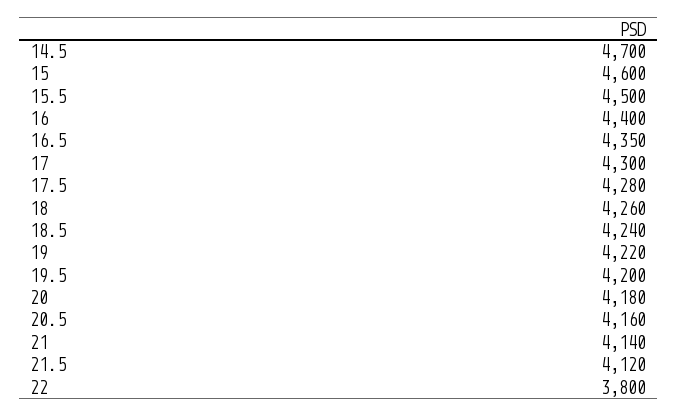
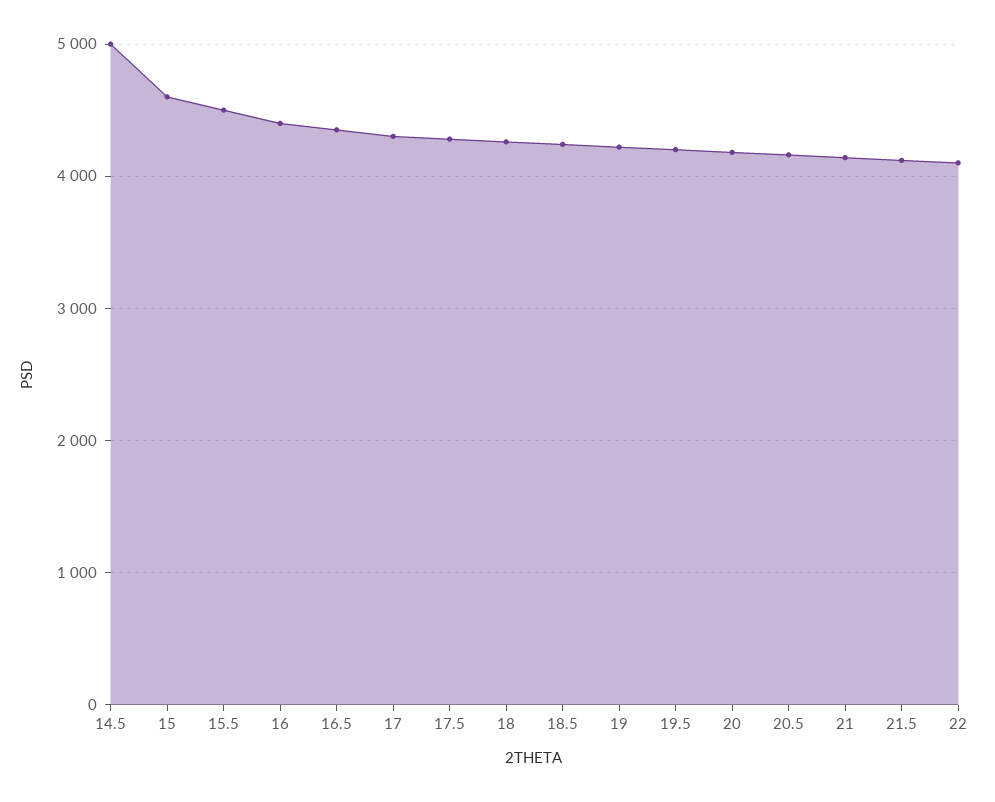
  {
-   "14.5": 4700,
+   "14.5": 5000,
    "15": 4600,
    "15.5": 4500,
    "16": 4400,
    "16.5": 4350,
    "17": 4300,
    "17.5": 4280,
    "18": 4260,
    "18.5": 4240,
    "19": 4220,
    "19.5": 4200,
    "20": 4180,
    "20.5": 4160,
    "21": 4140,
    "21.5": 4120,
-   "22": 3800
+   "22": 4100
  }

